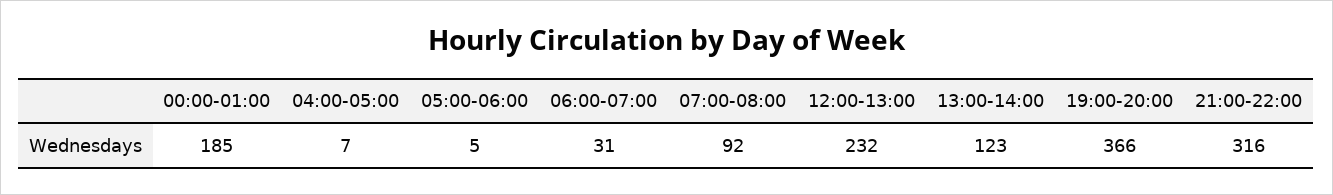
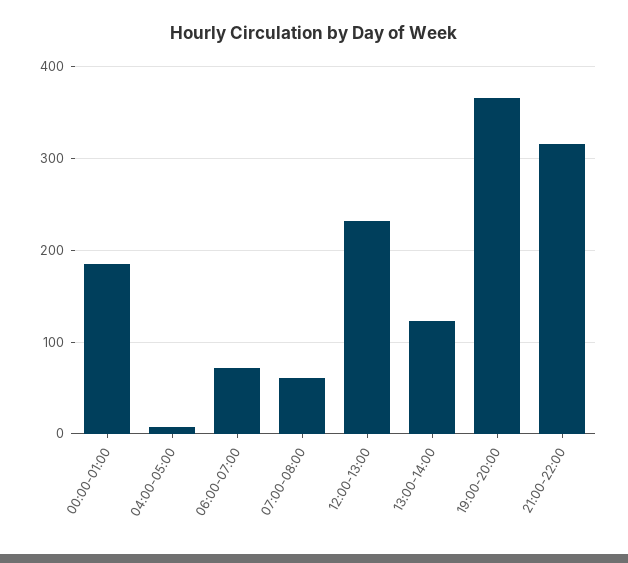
  {
    "00:00-01:00": 185,
    "04:00-05:00": 7,
-   "05:00-06:00": 5,
-   "06:00-07:00": 31,
+   "06:00-07:00": 70,
-   "07:00-08:00": 92,
+   "07:00-08:00": 60,
    "12:00-13:00": 232,
    "13:00-14:00": 123,
    "19:00-20:00": 366,
    "21:00-22:00": 316
  }

